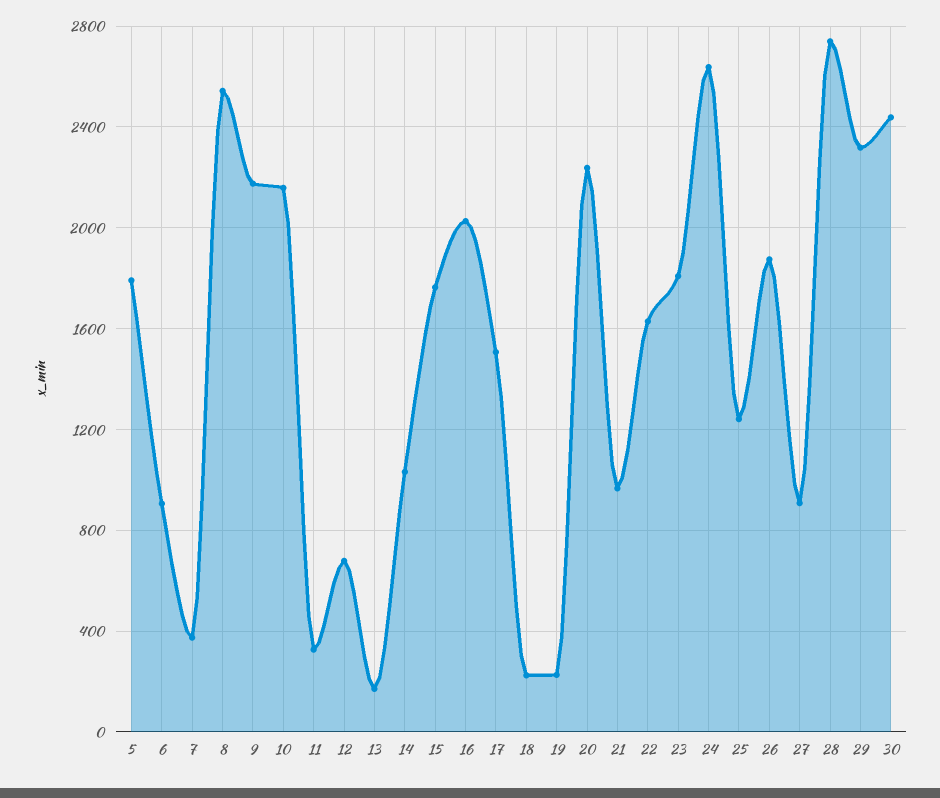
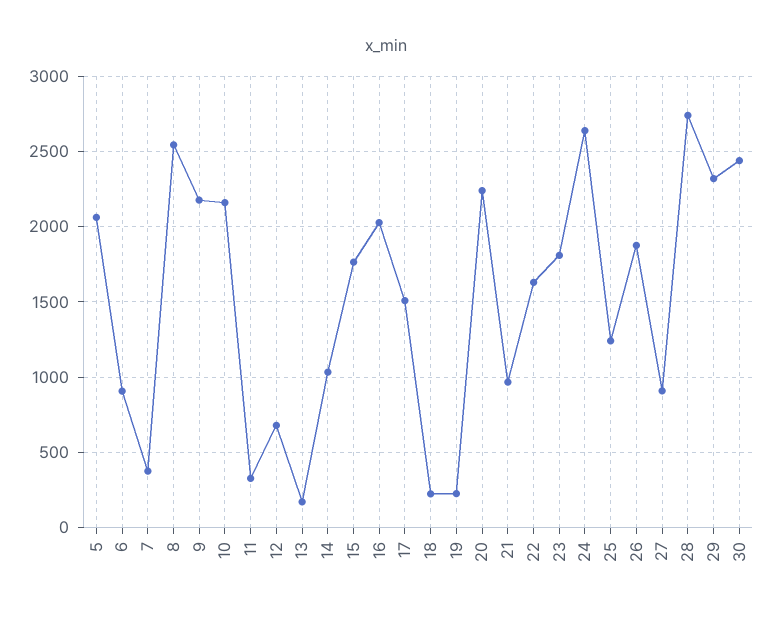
  {
-   "5": 1800,
+   "5": 2050,
    "6": 900,
    "7": 350,
    "8": 2550,
    "9": 2200,
    "10": 2150,
    "11": 350,
    "12": 700,
    "13": 150,
    "14": 1050,
    "15": 1750,
    "16": 2050,
    "17": 1500,
    "18": 200,
    "19": 250,
    "20": 2250,
    "21": 950,
    "22": 1650,
    "23": 1800,
    "24": 2650,
    "25": 1250,
    "26": 1900,
    "27": 900,
    "28": 2750,
    "29": 2300,
    "30": 2450
  }

